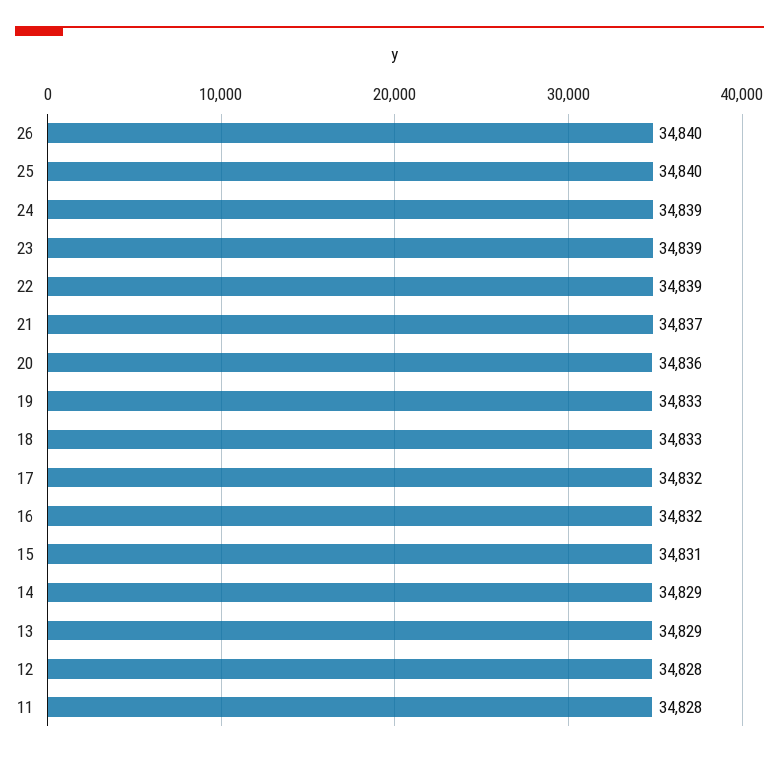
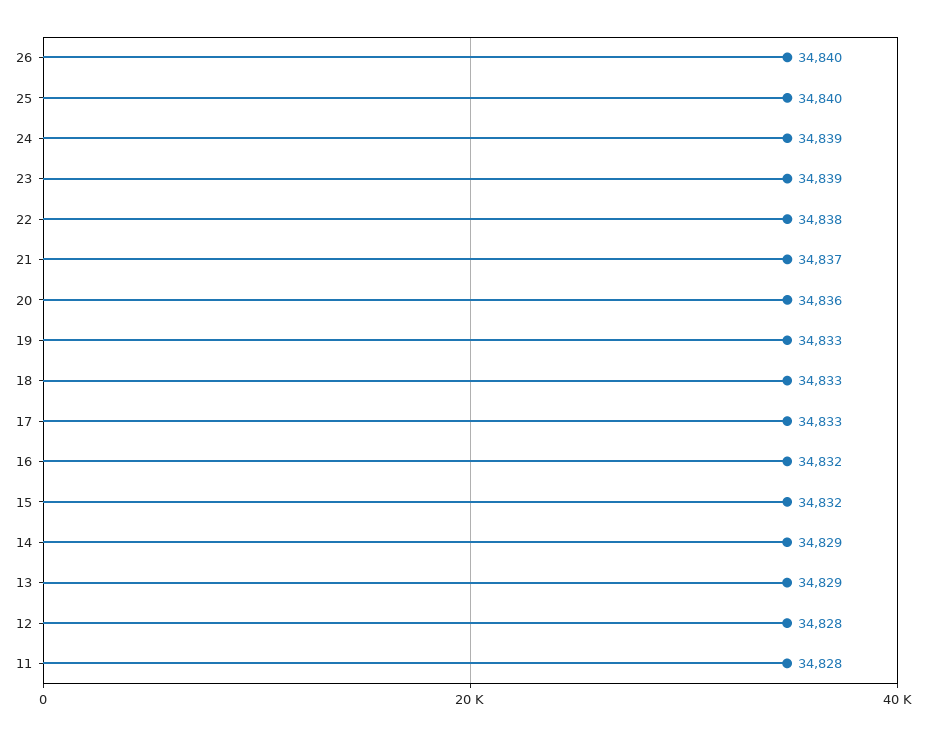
  {
    "26": 34840,
    "25": 34840,
    "24": 34839,
    "23": 34839,
-   "22": 34839,
+   "22": 34838,
    "21": 34837,
    "20": 34836,
    "19": 34833,
    "18": 34833,
-   "17": 34832,
+   "17": 34833,
    "16": 34832,
-   "15": 34831,
+   "15": 34832,
    "14": 34829,
    "13": 34829,
    "12": 34828,
    "11": 34828
  }

